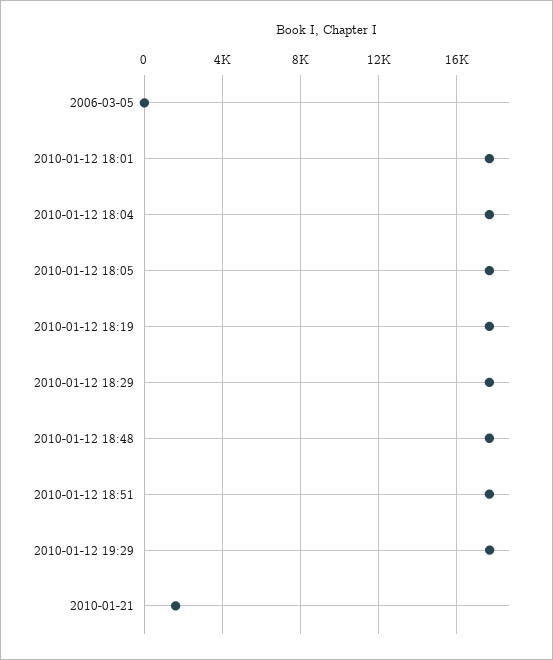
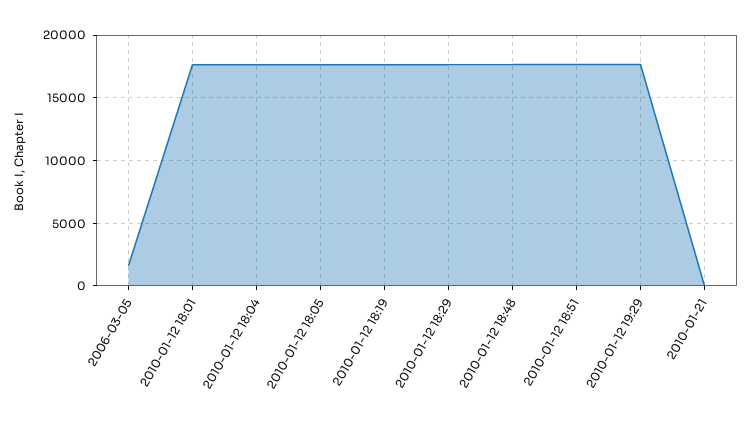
  {
-   "2006-03-05": 0,
+   "2006-03-05": 1500,
    "2010-01-12 18:01": 17500,
    "2010-01-12 18:04": 17500,
    "2010-01-12 18:05": 17500,
    "2010-01-12 18:19": 17500,
    "2010-01-12 18:29": 17500,
    "2010-01-12 18:48": 17500,
    "2010-01-12 18:51": 17500,
    "2010-01-12 19:29": 17500,
-   "2010-01-21": 1500
+   "2010-01-21": 0
  }

